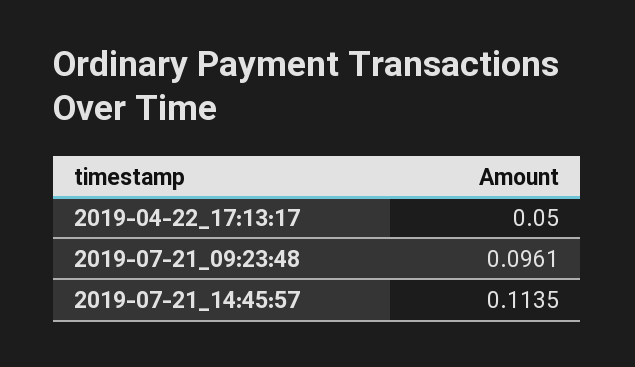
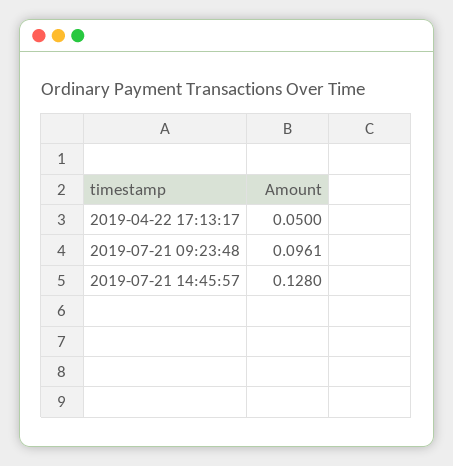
  {
    "2019-04-22_17:13:17": 0.05,
    "2019-07-21_09:23:48": 0.0961,
-   "2019-07-21_14:45:57": 0.1135
+   "2019-07-21_14:45:57": 0.128
  }

